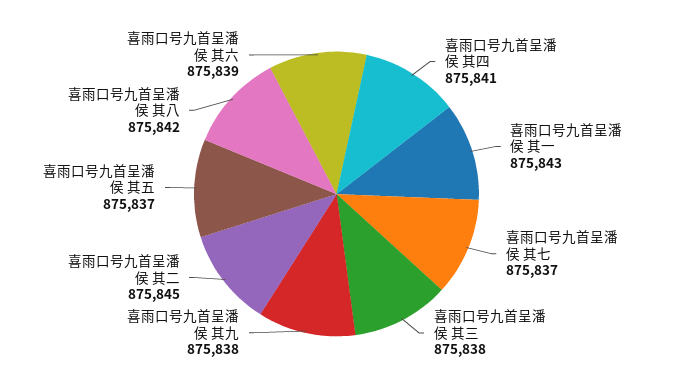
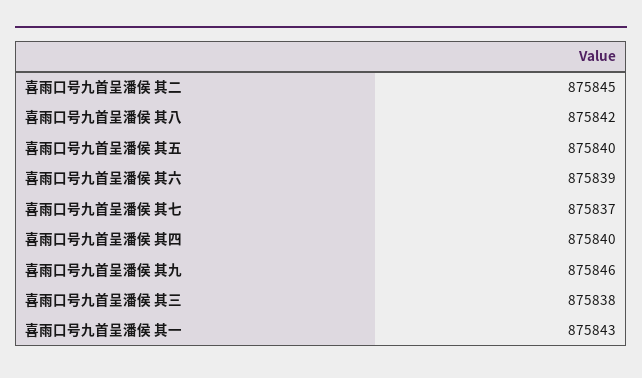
  {
-   "喜雨口号九首呈潘侯 其四": 875841,
+   "喜雨口号九首呈潘侯 其四": 875840,
    "喜雨口号九首呈潘侯 其一": 875843,
    "喜雨口号九首呈潘侯 其七": 875837,
    "喜雨口号九首呈潘侯 其三": 875838,
-   "喜雨口号九首呈潘侯 其九": 875838,
+   "喜雨口号九首呈潘侯 其九": 875846,
    "喜雨口号九首呈潘侯 其二": 875845,
-   "喜雨口号九首呈潘侯 其五": 875837,
+   "喜雨口号九首呈潘侯 其五": 875840,
    "喜雨口号九首呈潘侯 其八": 875842,
    "喜雨口号九首呈潘侯 其六": 875839
  }

